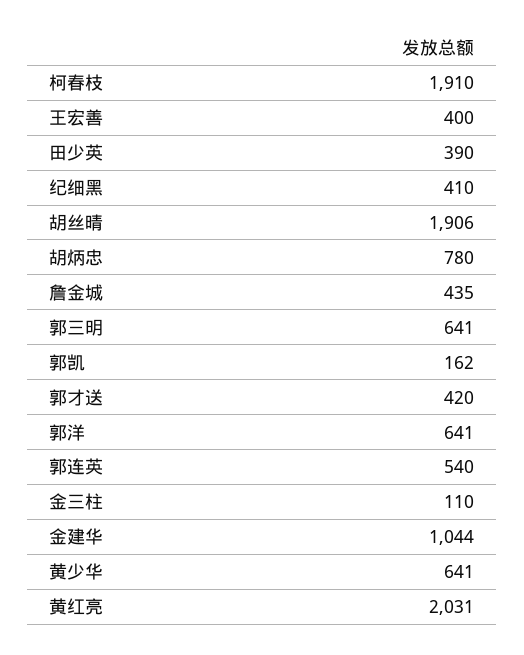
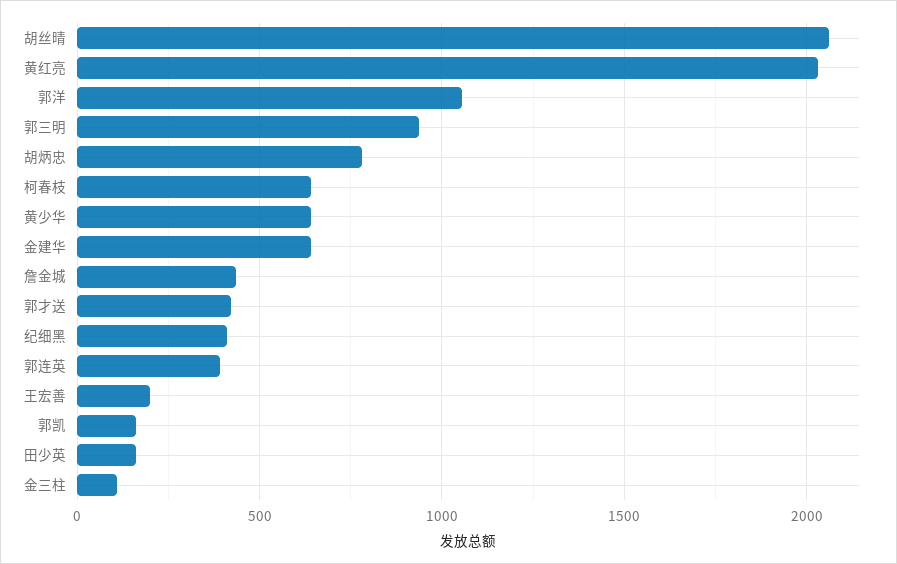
  {
-   "柯春枝": 1910,
+   "柯春枝": 650,
-   "王宏善": 400,
+   "王宏善": 200,
-   "田少英": 390,
+   "田少英": 150,
    "纪细黑": 410,
-   "胡丝晴": 1906,
+   "胡丝晴": 2050,
    "胡炳忠": 780,
    "詹金城": 435,
-   "郭三明": 641,
+   "郭三明": 950,
    "郭凯": 162,
    "郭才送": 420,
-   "郭洋": 641,
+   "郭洋": 1050,
-   "郭连英": 540,
+   "郭连英": 400,
    "金三柱": 110,
-   "金建华": 1044,
+   "金建华": 650,
    "黄少华": 641,
    "黄红亮": 2031
  }

